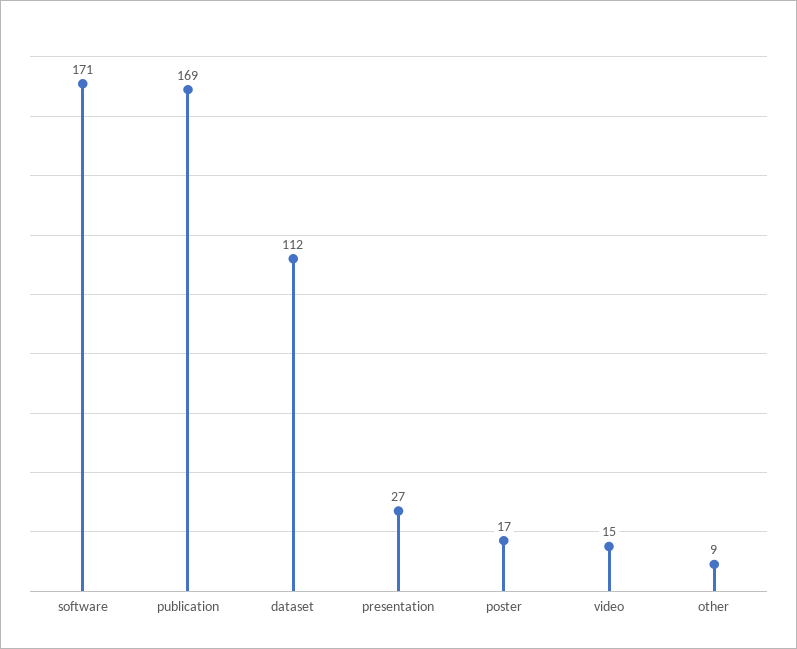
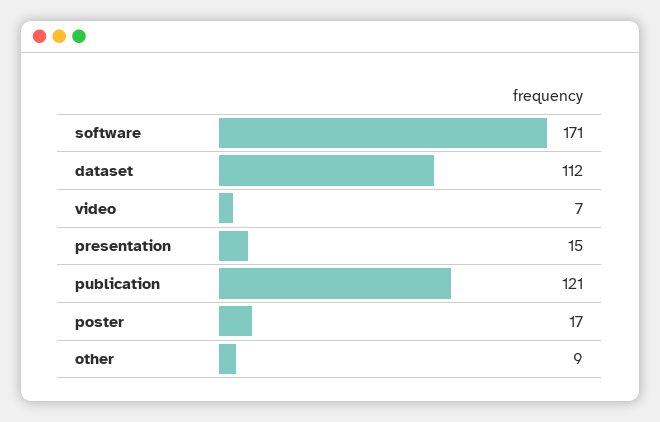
  {
    "software": 171,
-   "publication": 169,
+   "publication": 121,
    "dataset": 112,
-   "presentation": 27,
+   "presentation": 15,
    "poster": 17,
-   "video": 15,
+   "video": 7,
    "other": 9
  }

